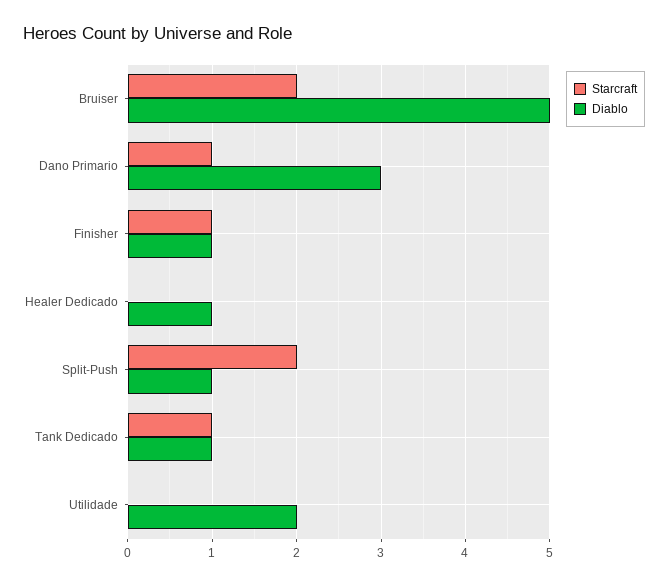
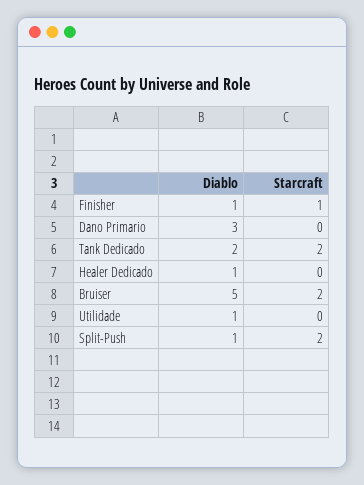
  {
    "Starcraft": {
      "Bruiser": 2,
-     "Dano Primario": 1,
+     "Dano Primario": 0,
      "Finisher": 1,
      "Healer Dedicado": 0,
      "Split-Push": 2,
-     "Tank Dedicado": 1,
+     "Tank Dedicado": 2,
      "Utilidade": 0
    },
    "Diablo": {
      "Bruiser": 5,
      "Dano Primario": 3,
      "Finisher": 1,
      "Healer Dedicado": 1,
      "Split-Push": 1,
-     "Tank Dedicado": 1,
+     "Tank Dedicado": 2,
-     "Utilidade": 2
+     "Utilidade": 1
    }
  }

